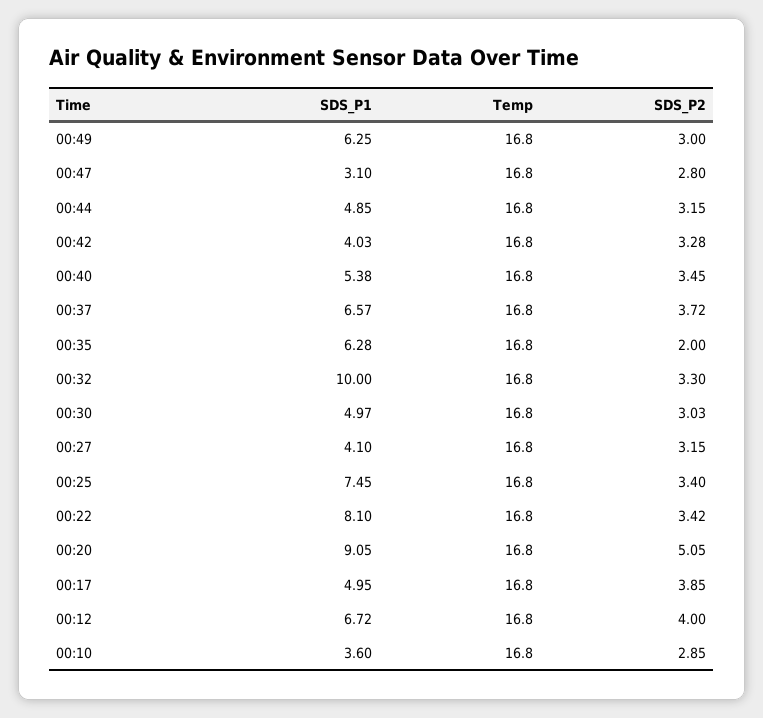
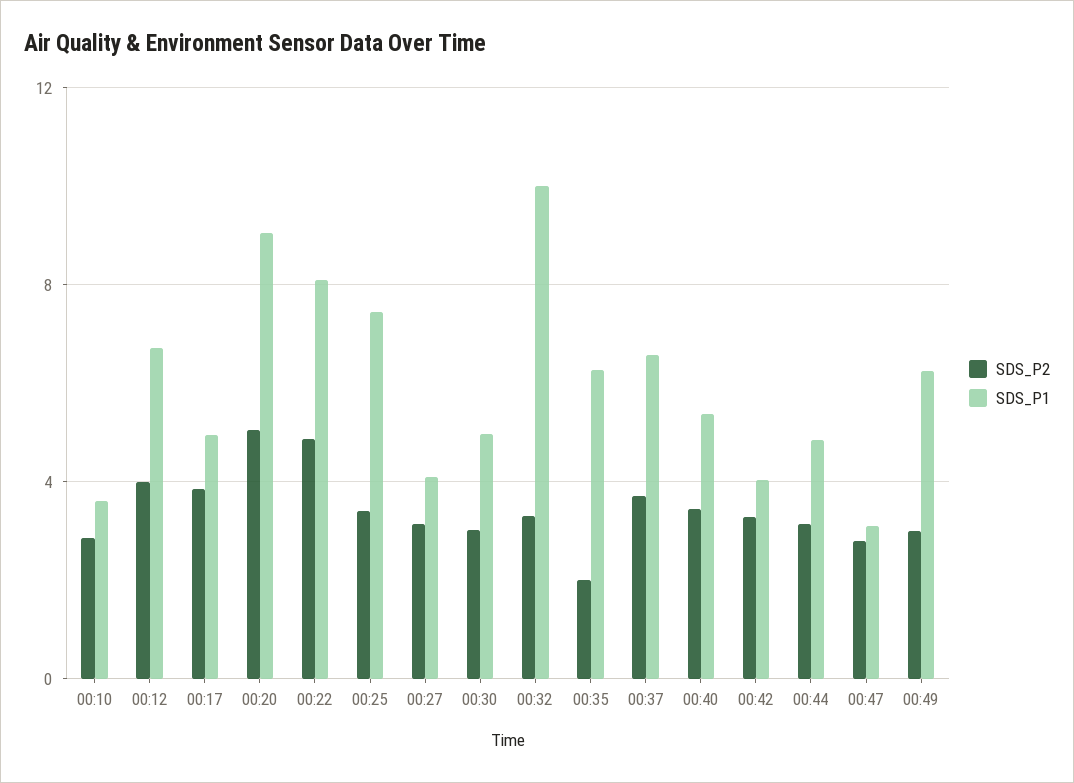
  {
    "SDS_P1": {
      "00:49": 6.25,
      "00:47": 3.1,
      "00:44": 4.85,
      "00:42": 4.03,
      "00:40": 5.38,
      "00:37": 6.57,
      "00:35": 6.28,
      "00:32": 10,
      "00:30": 4.97,
      "00:27": 4.1,
      "00:25": 7.45,
      "00:22": 8.1,
      "00:20": 9.05,
      "00:17": 4.95,
      "00:12": 6.72,
      "00:10": 3.6
    },
-   "Temp": {
-     "00:49": 16.8,
-     "00:47": 16.8,
-     "00:44": 16.8,
-     "00:42": 16.8,
-     "00:40": 16.8,
-     "00:37": 16.8,
-     "00:35": 16.8,
-     "00:32": 16.8,
-     "00:30": 16.8,
-     "00:27": 16.8,
-     "00:25": 16.8,
-     "00:22": 16.8,
-     "00:20": 16.8,
-     "00:17": 16.8,
-     "00:12": 16.8,
-     "00:10": 16.8
-   },
    "SDS_P2": {
      "00:49": 3,
      "00:47": 2.8,
      "00:44": 3.15,
      "00:42": 3.28,
      "00:40": 3.45,
      "00:37": 3.72,
      "00:35": 2,
      "00:32": 3.3,
      "00:30": 3.03,
      "00:27": 3.15,
      "00:25": 3.4,
-     "00:22": 3.42,
+     "00:22": 5,
      "00:20": 5.05,
      "00:17": 3.85,
      "00:12": 4,
      "00:10": 2.85
    }
  }

